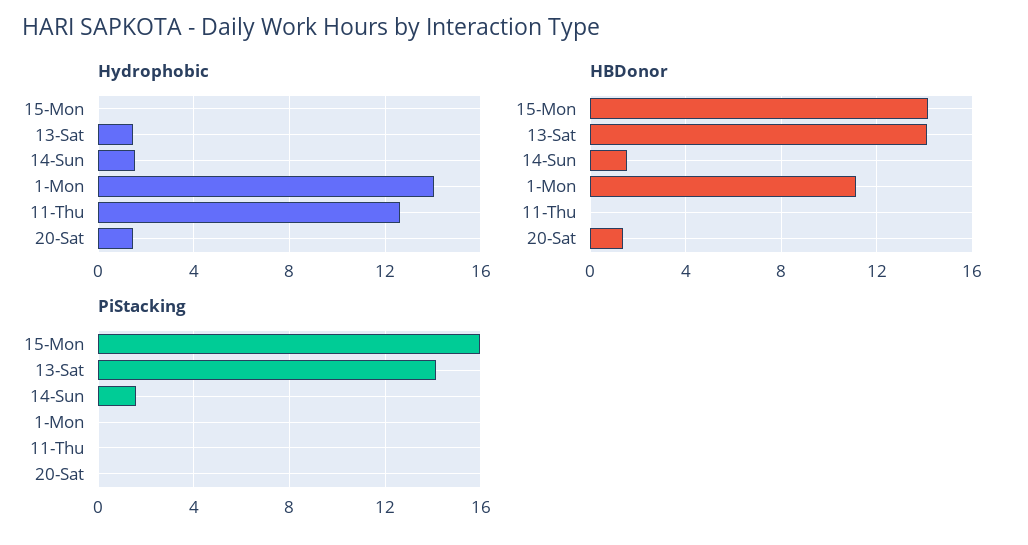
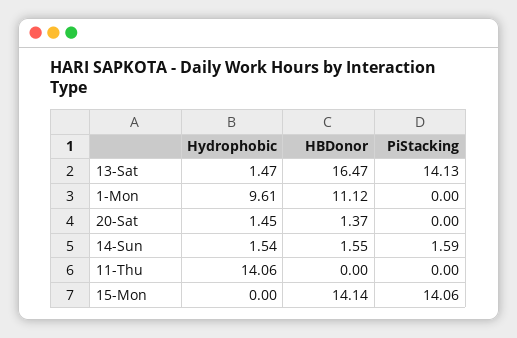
  {
    "Hydrophobic": {
      "15-Mon": 0,
      "13-Sat": 1.47,
      "14-Sun": 1.54,
-     "1-Mon": 14,
+     "1-Mon": 9.61,
-     "11-Thu": 12.5,
+     "11-Thu": 14.06,
      "20-Sat": 1.45
    },
    "HBDonor": {
      "15-Mon": 14.14,
-     "13-Sat": 14,
+     "13-Sat": 16.47,
      "14-Sun": 1.55,
      "1-Mon": 11.12,
      "11-Thu": 0,
      "20-Sat": 1.37
    },
    "PiStacking": {
-     "15-Mon": 16,
+     "15-Mon": 14.06,
      "13-Sat": 14.13,
      "14-Sun": 1.59,
      "1-Mon": 0,
      "11-Thu": 0,
      "20-Sat": 0
    }
  }

